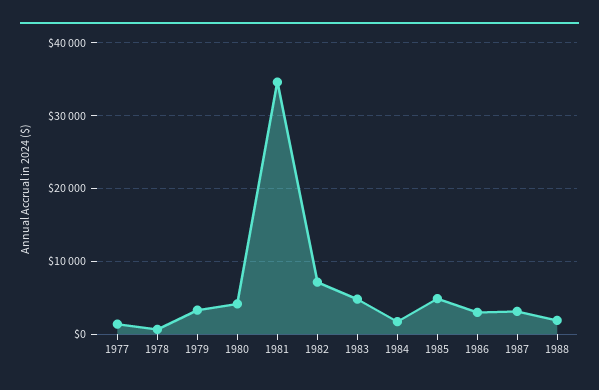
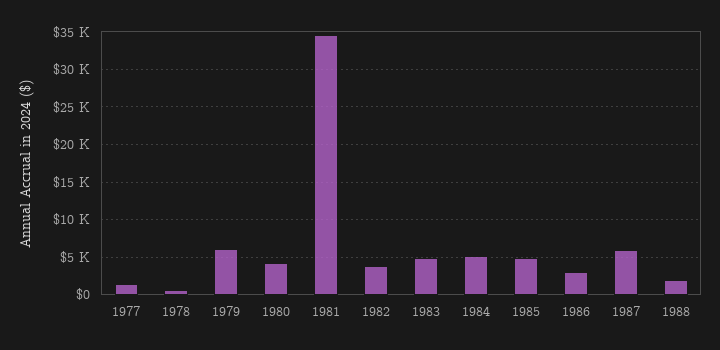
  {
    "1977": 1000,
    "1978": 1000,
-   "1979": 3000,
+   "1979": 6000,
    "1980": 4000,
    "1981": 35000,
-   "1982": 7000,
+   "1982": 4000,
    "1983": 5000,
-   "1984": 2000,
+   "1984": 5000,
    "1985": 5000,
    "1986": 3000,
-   "1987": 3000,
+   "1987": 6000,
    "1988": 2000
  }

